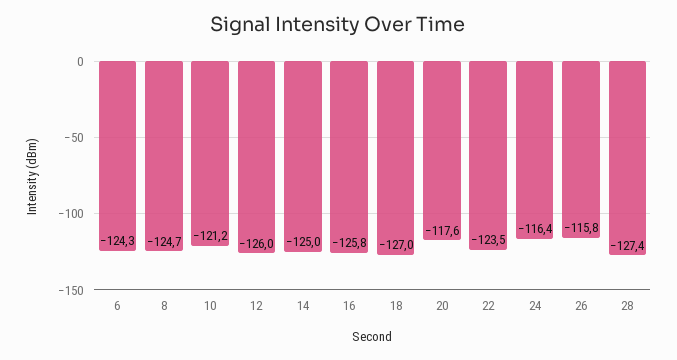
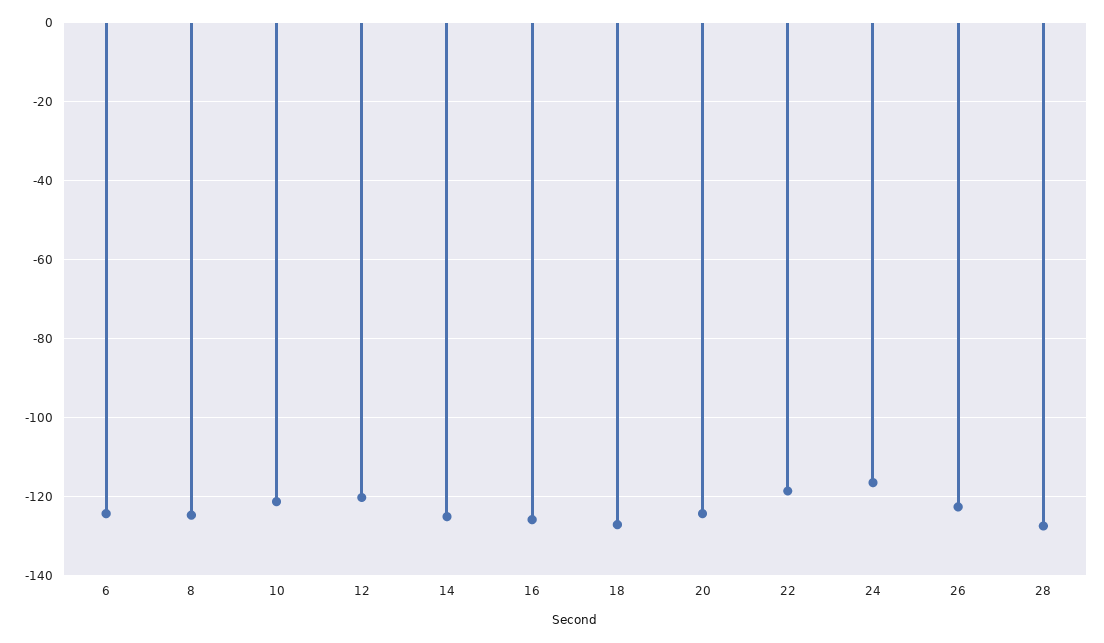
  {
    "6": -124.3,
    "8": -124.7,
    "10": -121.2,
-   "12": -126,
+   "12": -120,
    "14": -125,
    "16": -125.8,
    "18": -127,
-   "20": -117.6,
+   "20": -124,
-   "22": -123.5,
+   "22": -118,
    "24": -116.4,
-   "26": -115.8,
+   "26": -122,
    "28": -127.4
  }

